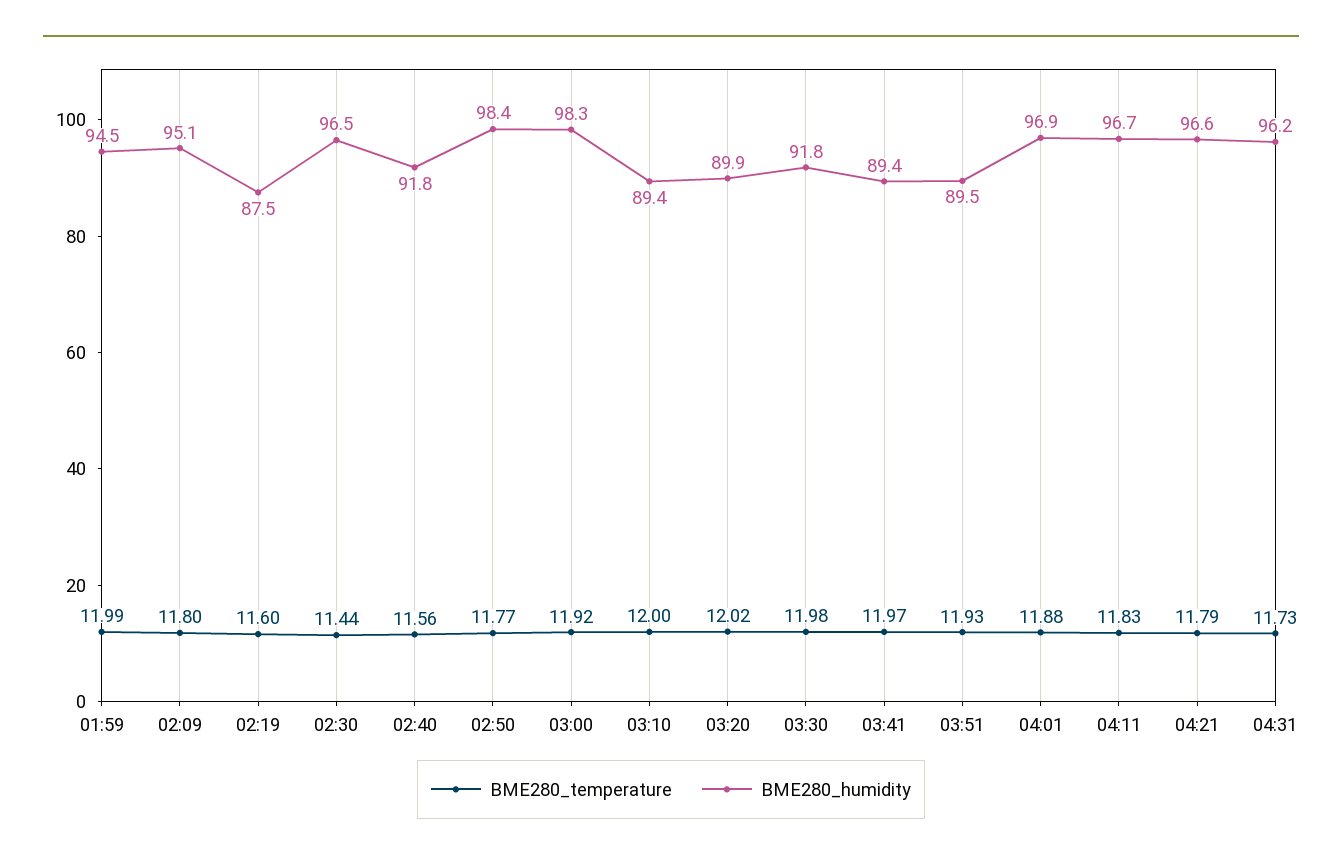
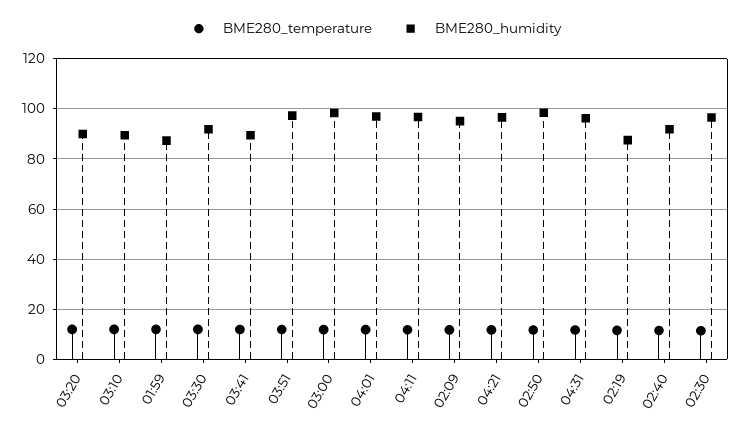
  {
    "BME280_temperature": {
      "01:59": 11.99,
      "02:09": 11.8,
      "02:19": 11.6,
      "02:30": 11.44,
      "02:40": 11.56,
      "02:50": 11.77,
      "03:00": 11.92,
      "03:10": 12,
      "03:20": 12.02,
      "03:30": 11.98,
      "03:41": 11.97,
      "03:51": 11.93,
      "04:01": 11.88,
      "04:11": 11.83,
      "04:21": 11.79,
      "04:31": 11.73
    },
    "BME280_humidity": {
-     "01:59": 94.5,
+     "01:59": 87.5,
      "02:09": 95.1,
      "02:19": 87.5,
      "02:30": 96.5,
      "02:40": 91.8,
      "02:50": 98.4,
      "03:00": 98.3,
      "03:10": 89.4,
      "03:20": 89.9,
      "03:30": 91.8,
      "03:41": 89.4,
-     "03:51": 89.5,
+     "03:51": 97.5,
      "04:01": 96.9,
      "04:11": 96.7,
      "04:21": 96.6,
      "04:31": 96.2
    }
  }

